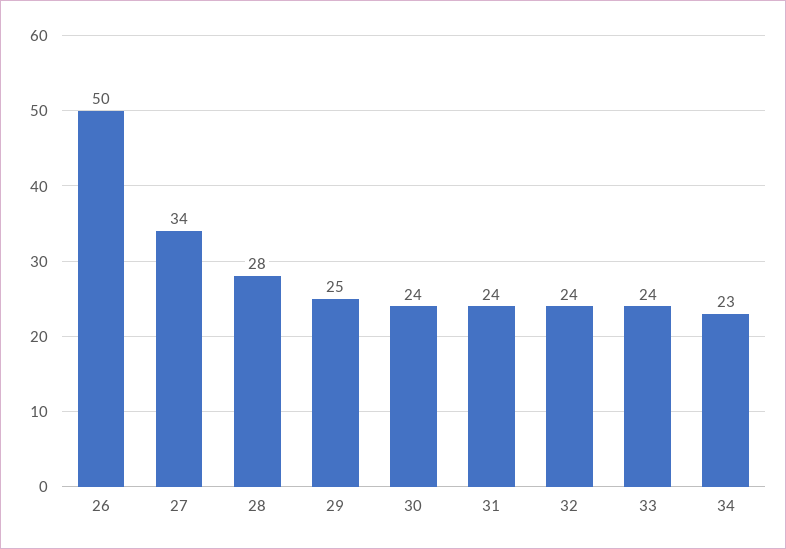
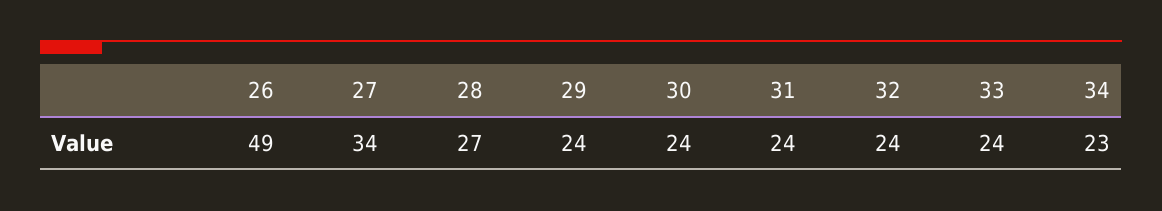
  {
-   "26": 50,
+   "26": 49,
    "27": 34,
-   "28": 28,
+   "28": 27,
-   "29": 25,
+   "29": 24,
    "30": 24,
    "31": 24,
    "32": 24,
    "33": 24,
    "34": 23
  }

